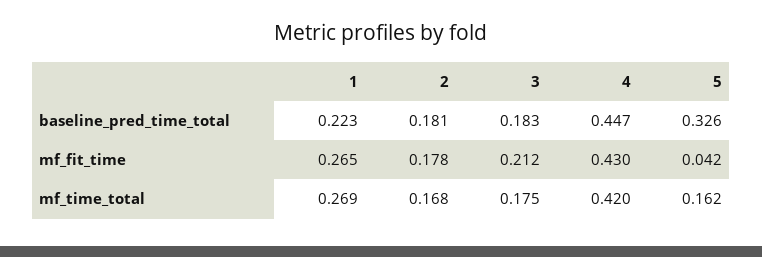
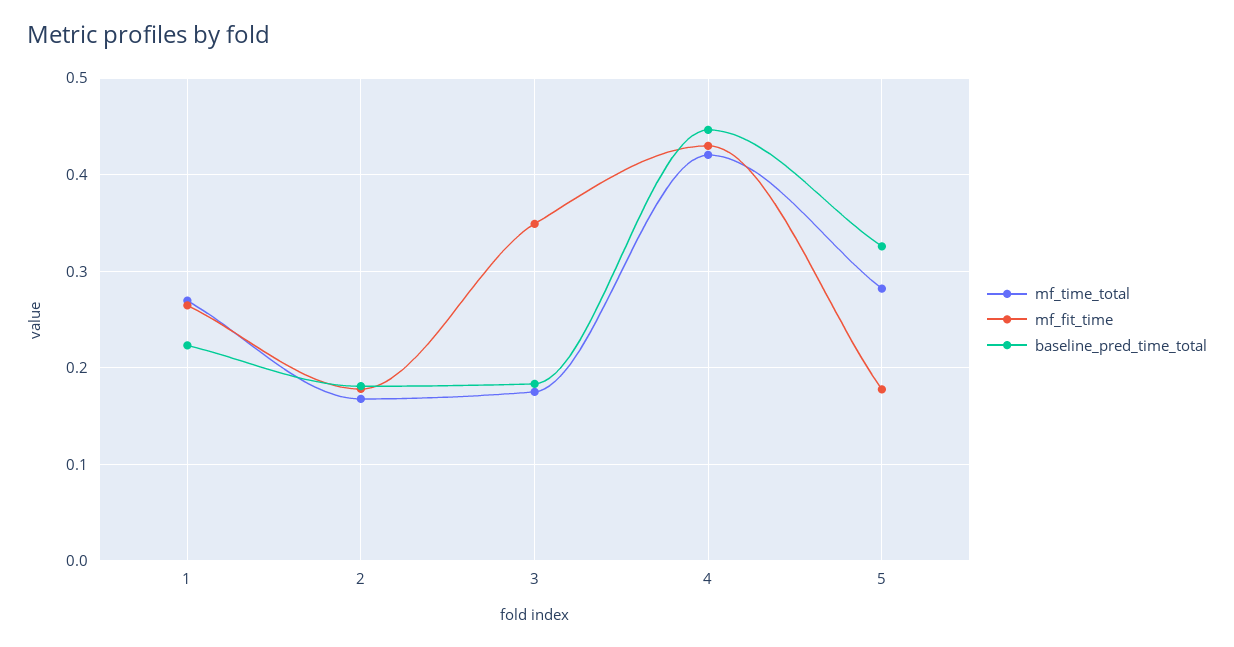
  {
    "baseline_pred_time_total": {
      "1": 0.223,
      "2": 0.181,
      "3": 0.183,
      "4": 0.447,
      "5": 0.326
    },
    "mf_fit_time": {
      "1": 0.265,
      "2": 0.178,
-     "3": 0.212,
+     "3": 0.35,
      "4": 0.43,
-     "5": 0.042
+     "5": 0.18
    },
    "mf_time_total": {
      "1": 0.269,
      "2": 0.168,
      "3": 0.175,
      "4": 0.42,
-     "5": 0.162
+     "5": 0.28
    }
  }

